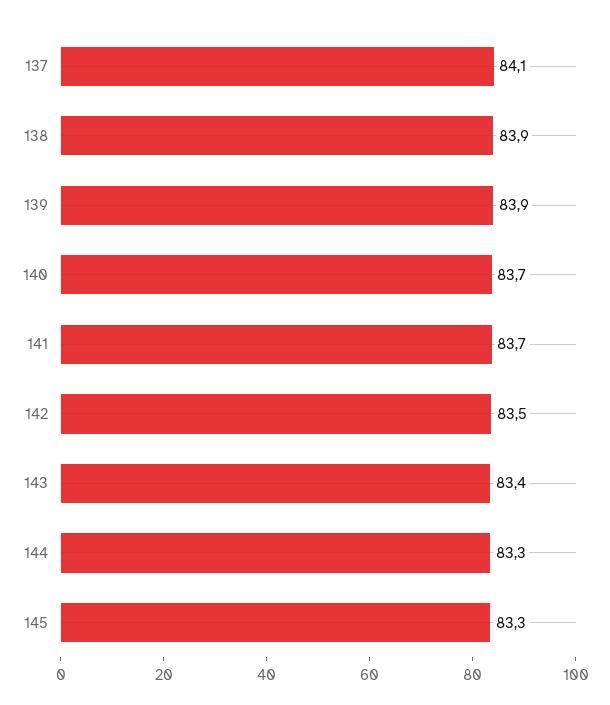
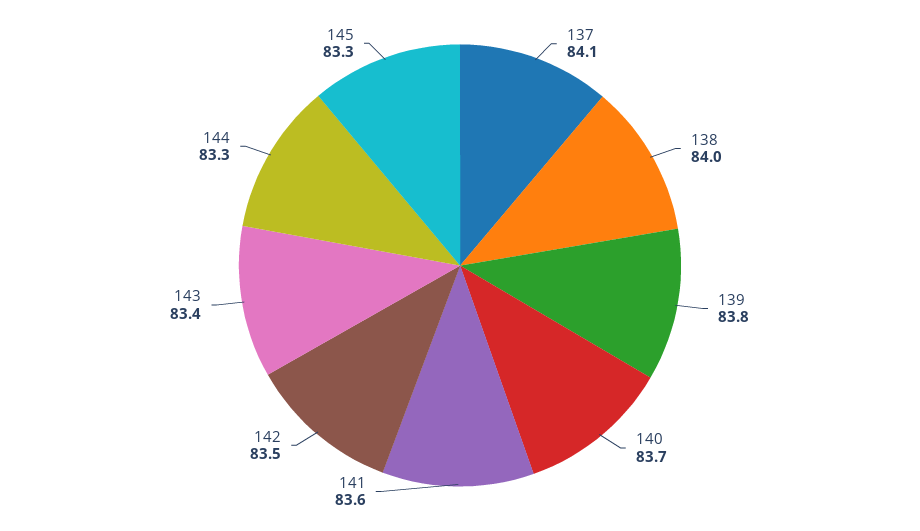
  {
    "137": 84.1,
-   "138": 83.9,
+   "138": 84,
-   "139": 83.9,
+   "139": 83.8,
    "140": 83.7,
-   "141": 83.7,
+   "141": 83.6,
    "142": 83.5,
    "143": 83.4,
    "144": 83.3,
    "145": 83.3
  }

